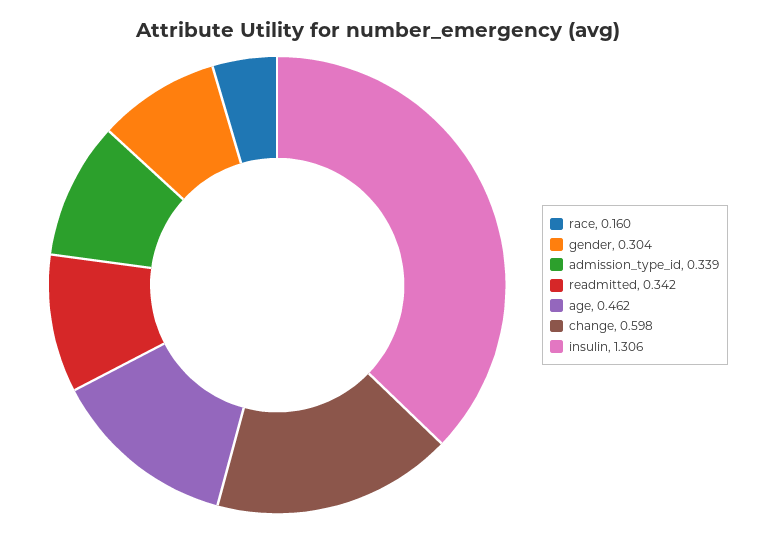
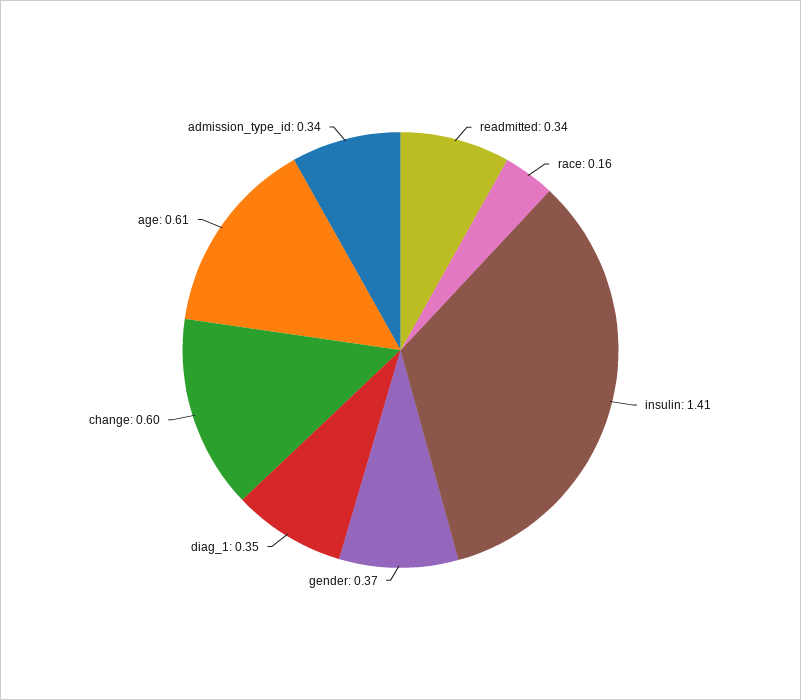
  {
    "race": 0.16,
-   "gender": 0.304,
+   "gender": 0.37,
    "admission_type_id": 0.339,
    "readmitted": 0.342,
-   "age": 0.462,
+   "age": 0.61,
    "change": 0.598,
-   "insulin": 1.306
+   "insulin": 1.41,
+   "diag_1": 0.35
  }

